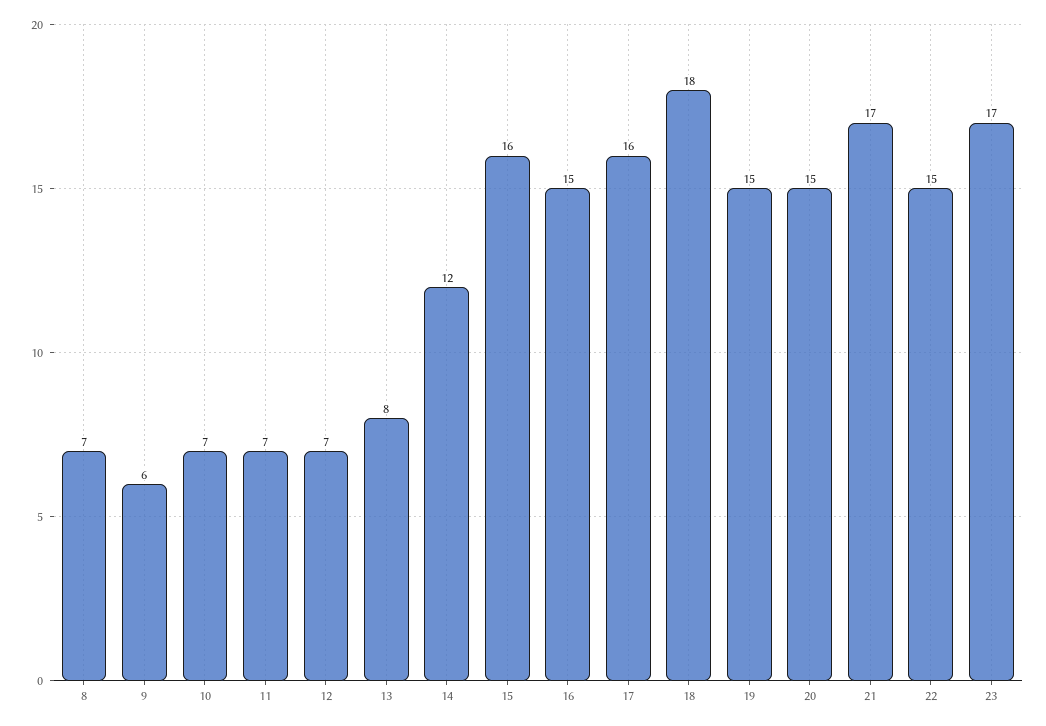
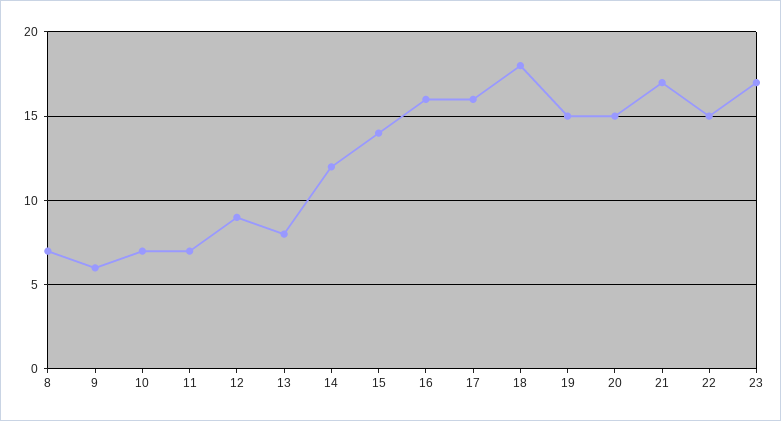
  {
    "8": 7,
    "9": 6,
    "10": 7,
    "11": 7,
-   "12": 7,
+   "12": 9,
    "13": 8,
    "14": 12,
-   "15": 16,
+   "15": 14,
-   "16": 15,
+   "16": 16,
    "17": 16,
    "18": 18,
    "19": 15,
    "20": 15,
    "21": 17,
    "22": 15,
    "23": 17
  }

